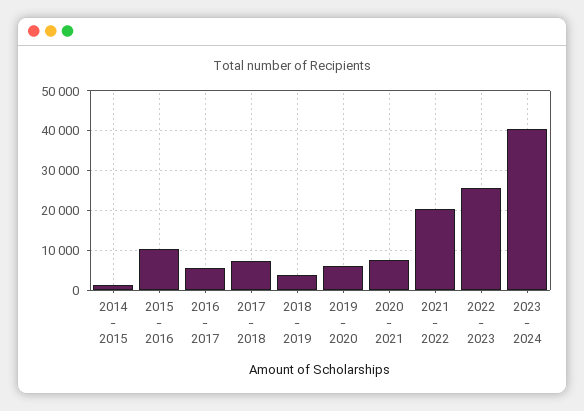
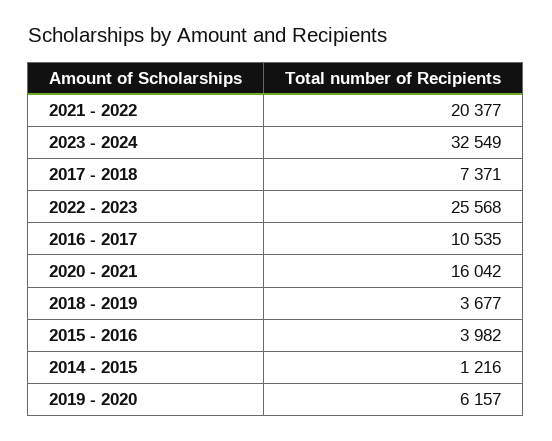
  {
    "2014 - 2015": 1216,
-   "2015 - 2016": 10000,
+   "2015 - 2016": 3982,
-   "2016 - 2017": 6000,
+   "2016 - 2017": 10535,
    "2017 - 2018": 7371,
    "2018 - 2019": 3677,
    "2019 - 2020": 6157,
-   "2020 - 2021": 8000,
+   "2020 - 2021": 16042,
    "2021 - 2022": 20377,
    "2022 - 2023": 25568,
-   "2023 - 2024": 40000
+   "2023 - 2024": 32549
  }

